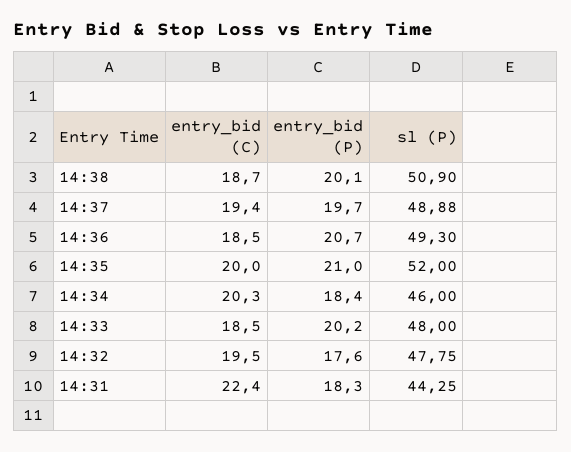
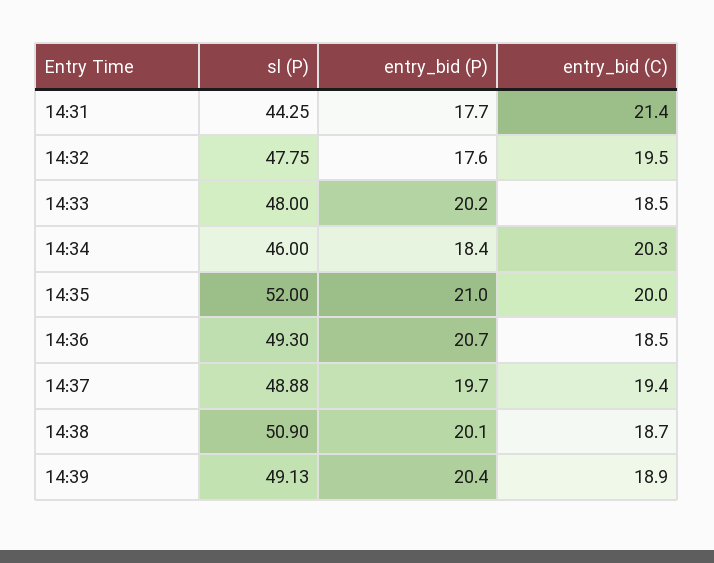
  {
    "entry_bid (C)": {
      "14:38": 18.7,
      "14:37": 19.4,
      "14:36": 18.5,
      "14:35": 20,
      "14:34": 20.3,
      "14:33": 18.5,
      "14:32": 19.5,
-     "14:31": 22.4
+     "14:31": 21.4,
+     "14:39": 18.9
    },
    "entry_bid (P)": {
      "14:38": 20.1,
      "14:37": 19.7,
      "14:36": 20.7,
      "14:35": 21,
      "14:34": 18.4,
      "14:33": 20.2,
      "14:32": 17.6,
-     "14:31": 18.3
+     "14:31": 17.7,
+     "14:39": 20.4
    },
    "sl (P)": {
      "14:38": 50.9,
      "14:37": 48.88,
      "14:36": 49.3,
      "14:35": 52,
      "14:34": 46,
      "14:33": 48,
      "14:32": 47.75,
-     "14:31": 44.25
+     "14:31": 44.25,
+     "14:39": 49.13
    }
  }

